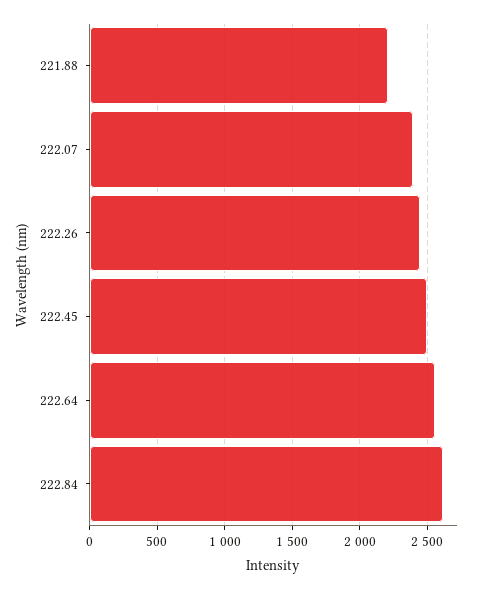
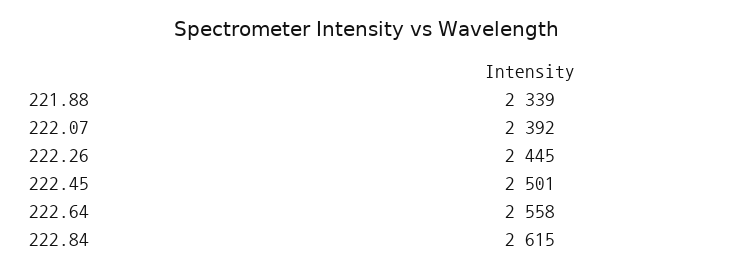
  {
-   "221.88": 2200,
+   "221.88": 2339,
    "222.07": 2392,
    "222.26": 2445,
    "222.45": 2501,
    "222.64": 2558,
    "222.84": 2615
  }

